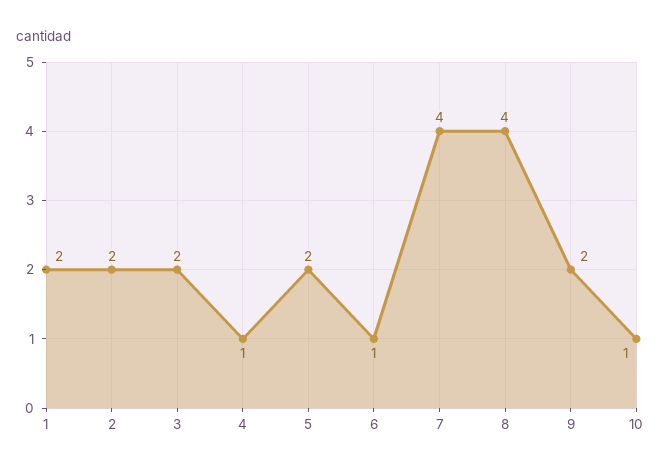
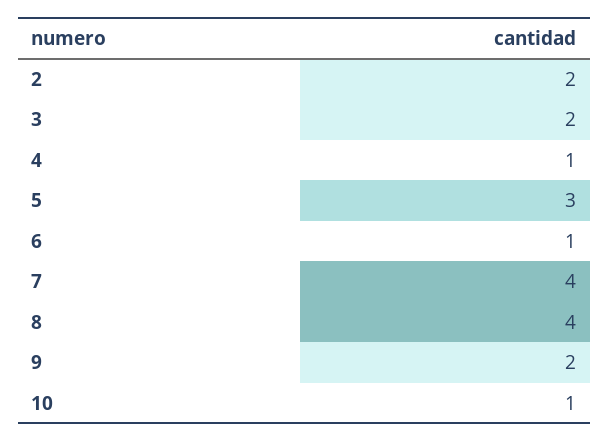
  {
-   "1": 2,
    "2": 2,
    "3": 2,
    "4": 1,
-   "5": 2,
+   "5": 3,
    "6": 1,
    "7": 4,
    "8": 4,
    "9": 2,
    "10": 1
  }

